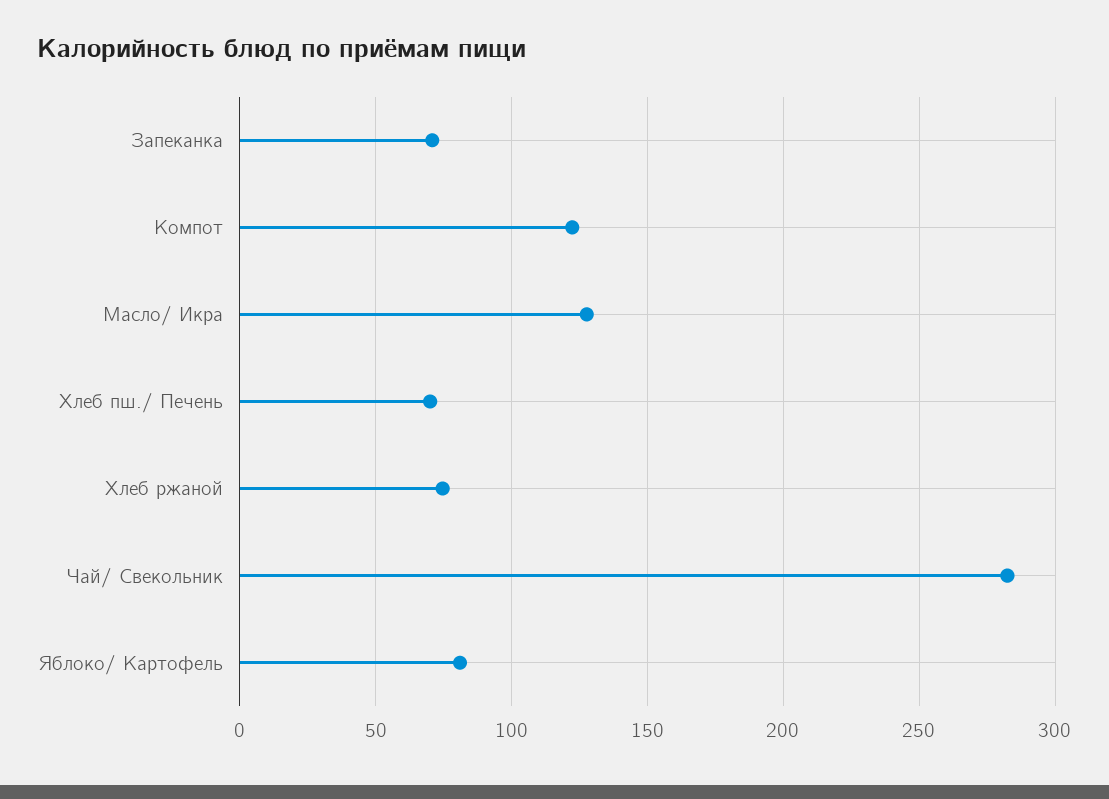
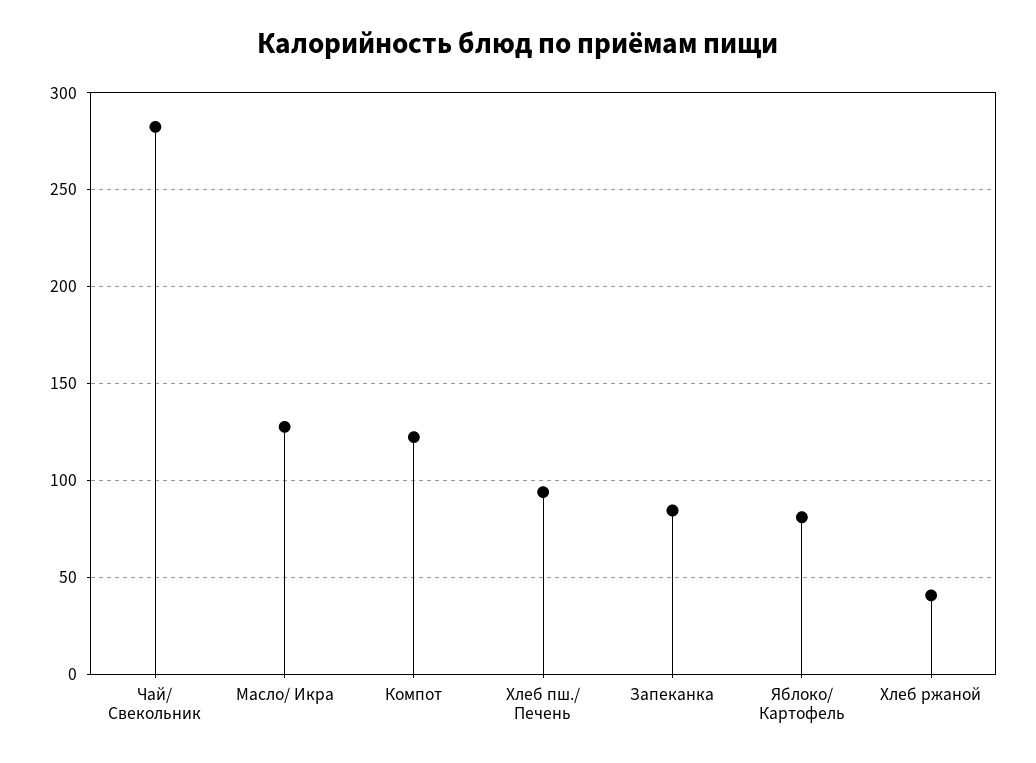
  {
-   "Запеканка": 70,
+   "Запеканка": 85,
    "Компот": 120,
    "Масло/ Икра": 130,
-   "Хлеб пш./ Печень": 70,
+   "Хлеб пш./ Печень": 95,
-   "Хлеб ржаной": 75,
+   "Хлеб ржаной": 40,
    "Чай/ Свекольник": 280,
    "Яблоко/ Картофель": 80
  }

